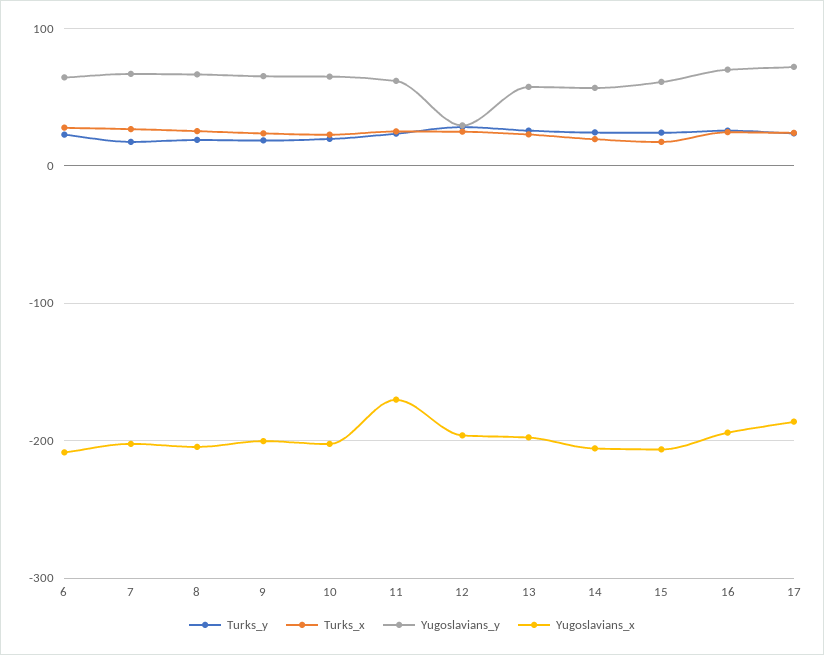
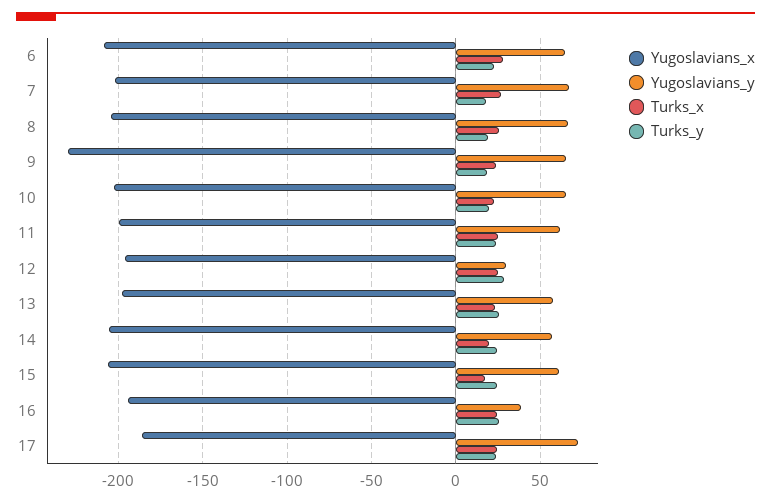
  {
    "Turks_y": {
      "6": 25,
      "7": 20,
      "8": 20,
      "9": 20,
      "10": 20,
      "11": 25,
      "12": 30,
      "13": 25,
      "14": 25,
      "15": 25,
      "16": 25,
      "17": 25
    },
    "Turks_x": {
      "6": 30,
      "7": 25,
      "8": 25,
      "9": 25,
      "10": 25,
      "11": 25,
      "12": 25,
      "13": 25,
      "14": 20,
      "15": 15,
      "16": 25,
      "17": 25
    },
    "Yugoslavians_y": {
      "6": 65,
      "7": 65,
      "8": 65,
      "9": 65,
      "10": 65,
      "11": 60,
      "12": 30,
      "13": 60,
      "14": 55,
      "15": 60,
-     "16": 70,
+     "16": 40,
      "17": 70
    },
    "Yugoslavians_x": {
      "6": -210,
      "7": -200,
      "8": -205,
-     "9": -200,
+     "9": -230,
      "10": -200,
-     "11": -170,
+     "11": -200,
      "12": -195,
      "13": -200,
      "14": -205,
      "15": -205,
      "16": -195,
      "17": -185
    }
  }

